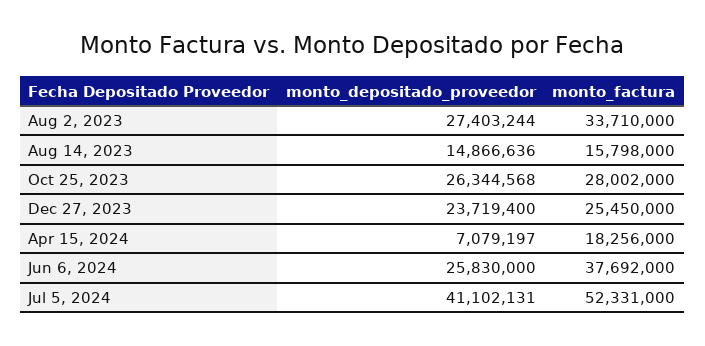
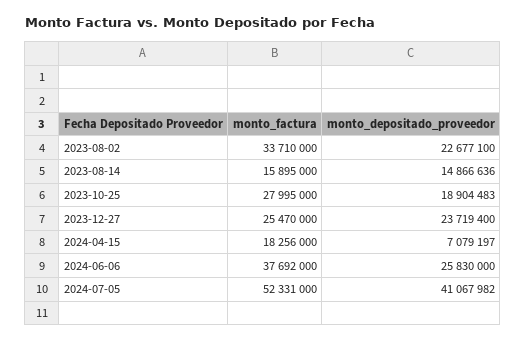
  {
    "monto_depositado_proveedor": {
-     "Aug 2, 2023": 27403244,
+     "Aug 2, 2023": 22677100,
      "Aug 14, 2023": 14866636,
-     "Oct 25, 2023": 26344568,
+     "Oct 25, 2023": 18904483,
      "Dec 27, 2023": 23719400,
      "Apr 15, 2024": 7079197,
      "Jun 6, 2024": 25830000,
-     "Jul 5, 2024": 41102131
+     "Jul 5, 2024": 41067982
    },
    "monto_factura": {
      "Aug 2, 2023": 33710000,
-     "Aug 14, 2023": 15798000,
+     "Aug 14, 2023": 15895000,
-     "Oct 25, 2023": 28002000,
+     "Oct 25, 2023": 27995000,
-     "Dec 27, 2023": 25450000,
+     "Dec 27, 2023": 25470000,
      "Apr 15, 2024": 18256000,
      "Jun 6, 2024": 37692000,
      "Jul 5, 2024": 52331000
    }
  }

